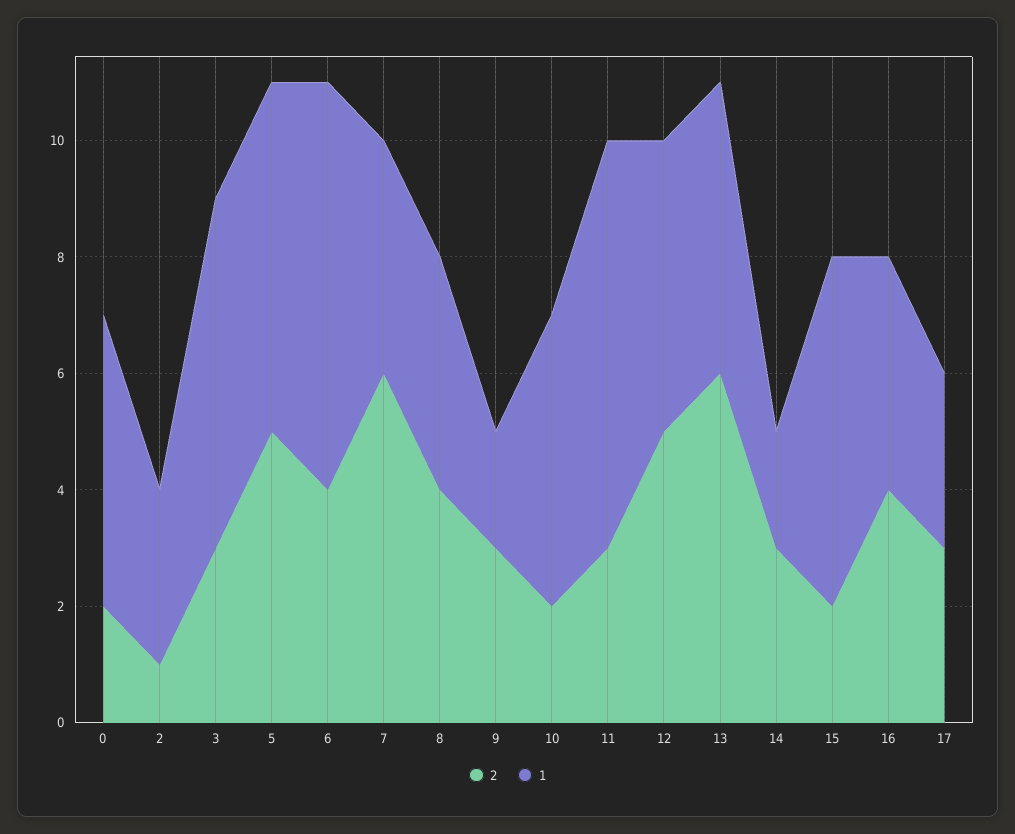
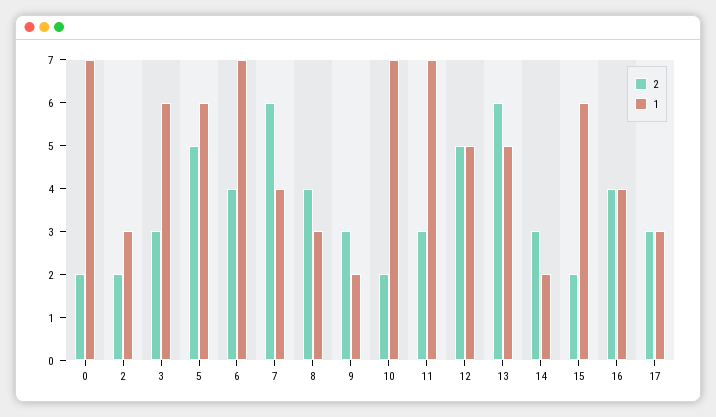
  {
    "2": {
      "0": 2,
-     "2": 1,
+     "2": 2,
      "3": 3,
      "5": 5,
      "6": 4,
      "7": 6,
      "8": 4,
      "9": 3,
      "10": 2,
      "11": 3,
      "12": 5,
      "13": 6,
      "14": 3,
      "15": 2,
      "16": 4,
      "17": 3
    },
    "1": {
-     "0": 5,
+     "0": 7,
      "2": 3,
      "3": 6,
      "5": 6,
      "6": 7,
      "7": 4,
-     "8": 4,
+     "8": 3,
      "9": 2,
-     "10": 5,
+     "10": 7,
      "11": 7,
      "12": 5,
      "13": 5,
      "14": 2,
      "15": 6,
      "16": 4,
      "17": 3
    }
  }

